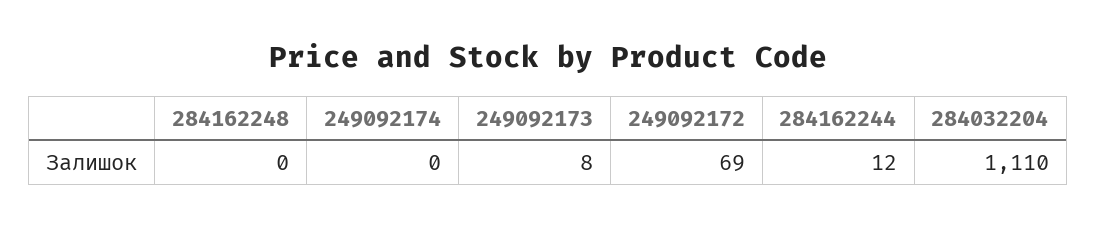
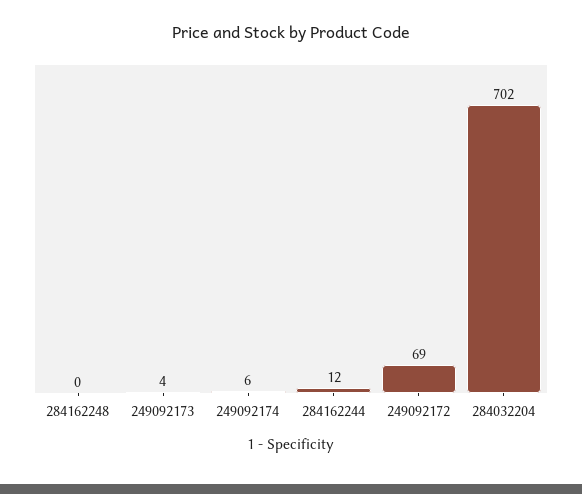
  {
    "284162248": 0,
-   "249092174": 0,
+   "249092174": 6,
-   "249092173": 8,
+   "249092173": 4,
    "249092172": 69,
    "284162244": 12,
-   "284032204": 1110
+   "284032204": 702
  }

